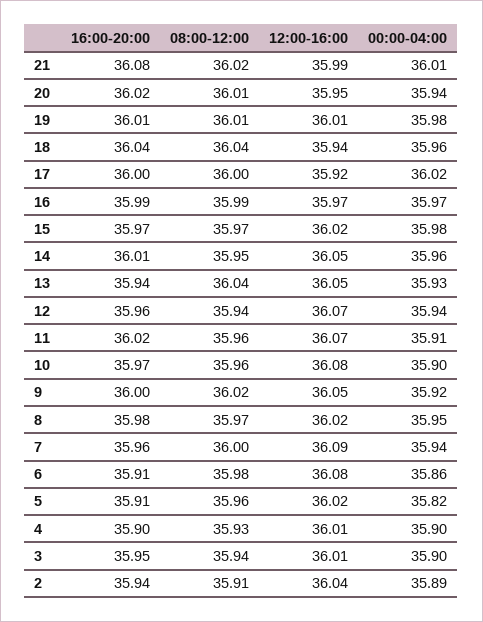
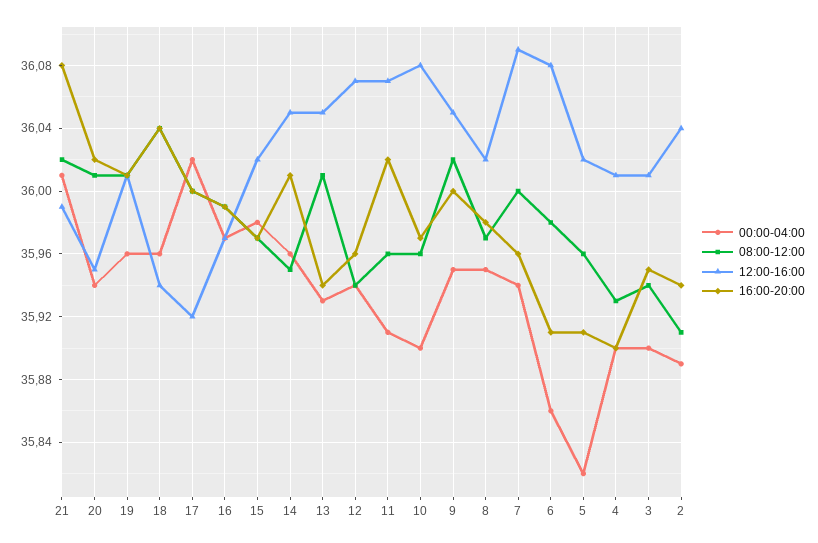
  {
    "16:00-20:00": {
      "21": 36.08,
      "20": 36.02,
      "19": 36.01,
      "18": 36.04,
      "17": 36,
      "16": 35.99,
      "15": 35.97,
      "14": 36.01,
      "13": 35.94,
      "12": 35.96,
      "11": 36.02,
      "10": 35.97,
      "9": 36,
      "8": 35.98,
      "7": 35.96,
      "6": 35.91,
      "5": 35.91,
      "4": 35.9,
      "3": 35.95,
      "2": 35.94
    },
    "08:00-12:00": {
      "21": 36.02,
      "20": 36.01,
      "19": 36.01,
      "18": 36.04,
      "17": 36,
      "16": 35.99,
      "15": 35.97,
      "14": 35.95,
-     "13": 36.04,
+     "13": 36.01,
      "12": 35.94,
      "11": 35.96,
      "10": 35.96,
      "9": 36.02,
      "8": 35.97,
      "7": 36,
      "6": 35.98,
      "5": 35.96,
      "4": 35.93,
      "3": 35.94,
      "2": 35.91
    },
    "12:00-16:00": {
      "21": 35.99,
      "20": 35.95,
      "19": 36.01,
      "18": 35.94,
      "17": 35.92,
      "16": 35.97,
      "15": 36.02,
      "14": 36.05,
      "13": 36.05,
      "12": 36.07,
      "11": 36.07,
      "10": 36.08,
      "9": 36.05,
      "8": 36.02,
      "7": 36.09,
      "6": 36.08,
      "5": 36.02,
      "4": 36.01,
      "3": 36.01,
      "2": 36.04
    },
    "00:00-04:00": {
      "21": 36.01,
      "20": 35.94,
-     "19": 35.98,
+     "19": 35.96,
      "18": 35.96,
      "17": 36.02,
      "16": 35.97,
      "15": 35.98,
      "14": 35.96,
      "13": 35.93,
      "12": 35.94,
      "11": 35.91,
      "10": 35.9,
-     "9": 35.92,
+     "9": 35.95,
      "8": 35.95,
      "7": 35.94,
      "6": 35.86,
      "5": 35.82,
      "4": 35.9,
      "3": 35.9,
      "2": 35.89
    }
  }

